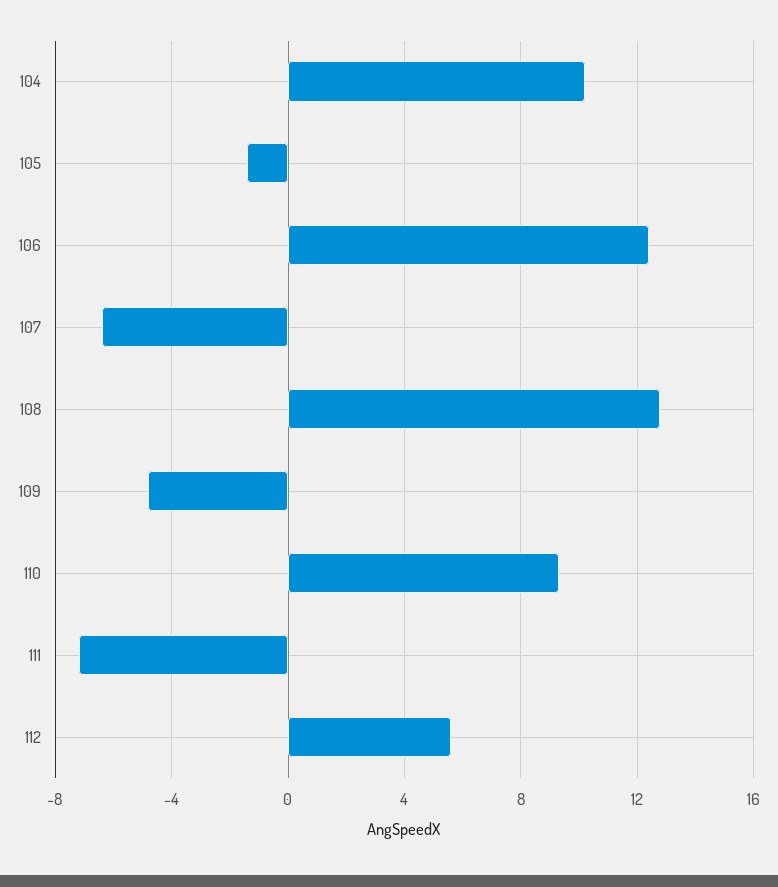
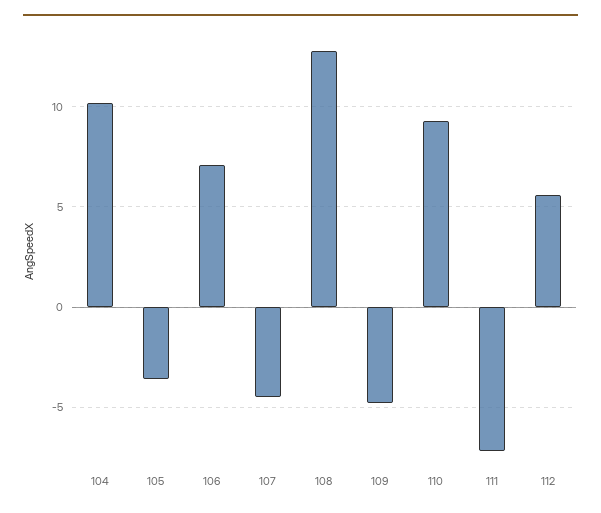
  {
    "104": 10,
-   "105": -1.5,
+   "105": -3.5,
-   "106": 12.5,
+   "106": 7,
-   "107": -6.5,
+   "107": -4.5,
    "108": 13,
    "109": -5,
    "110": 9.5,
    "111": -7,
    "112": 5.5
  }

